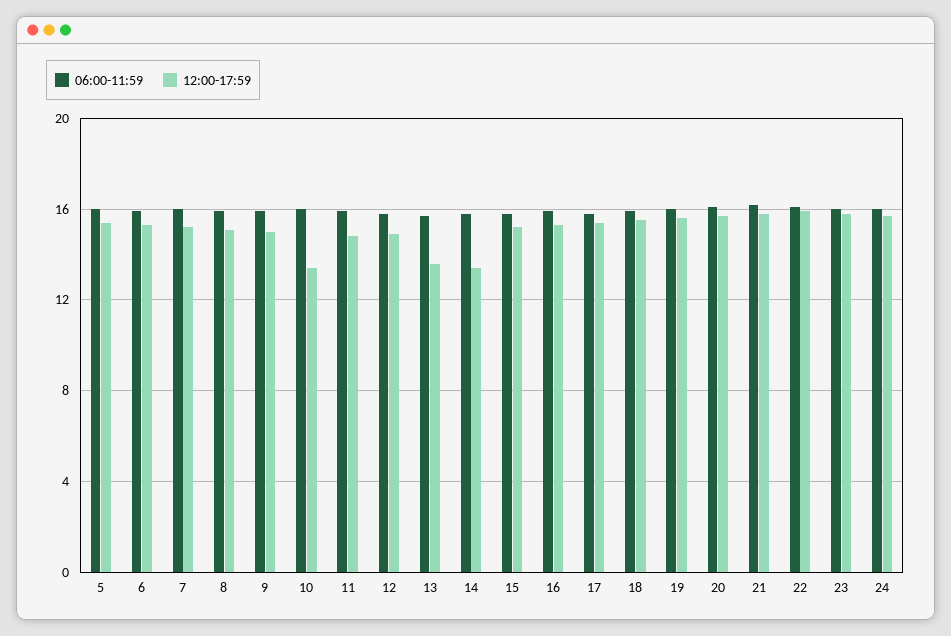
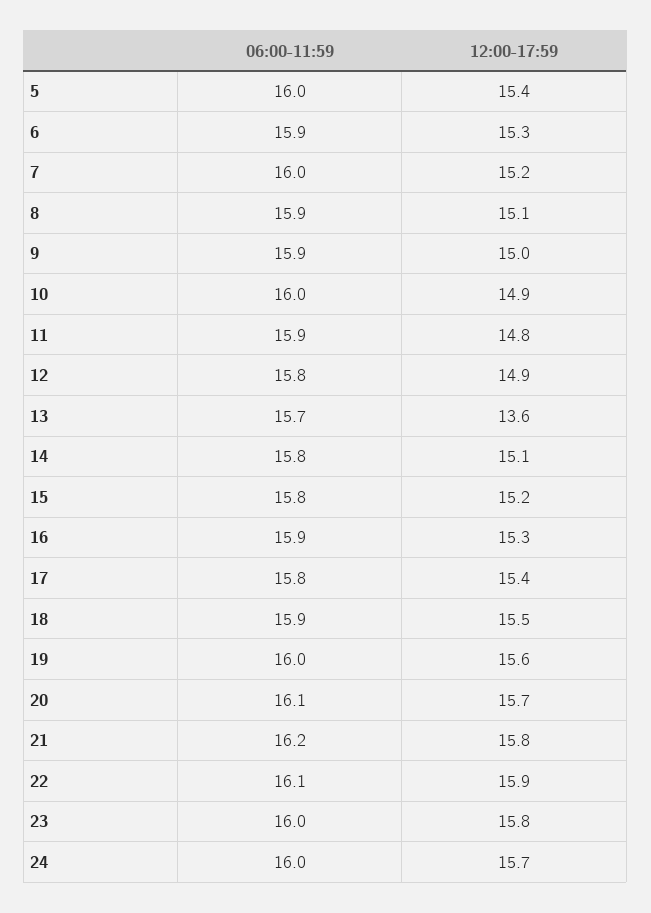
  {
    "06:00-11:59": {
      "5": 16,
      "6": 15.9,
      "7": 16,
      "8": 15.9,
      "9": 15.9,
      "10": 16,
      "11": 15.9,
      "12": 15.8,
      "13": 15.7,
      "14": 15.8,
      "15": 15.8,
      "16": 15.9,
      "17": 15.8,
      "18": 15.9,
      "19": 16,
      "20": 16.1,
      "21": 16.2,
      "22": 16.1,
      "23": 16,
      "24": 16
    },
    "12:00-17:59": {
      "5": 15.4,
      "6": 15.3,
      "7": 15.2,
      "8": 15.1,
      "9": 15,
-     "10": 13.5,
+     "10": 14.9,
      "11": 14.8,
      "12": 14.9,
      "13": 13.6,
-     "14": 13.5,
+     "14": 15.1,
      "15": 15.2,
      "16": 15.3,
      "17": 15.4,
      "18": 15.5,
      "19": 15.6,
      "20": 15.7,
      "21": 15.8,
      "22": 15.9,
      "23": 15.8,
      "24": 15.7
    }
  }

